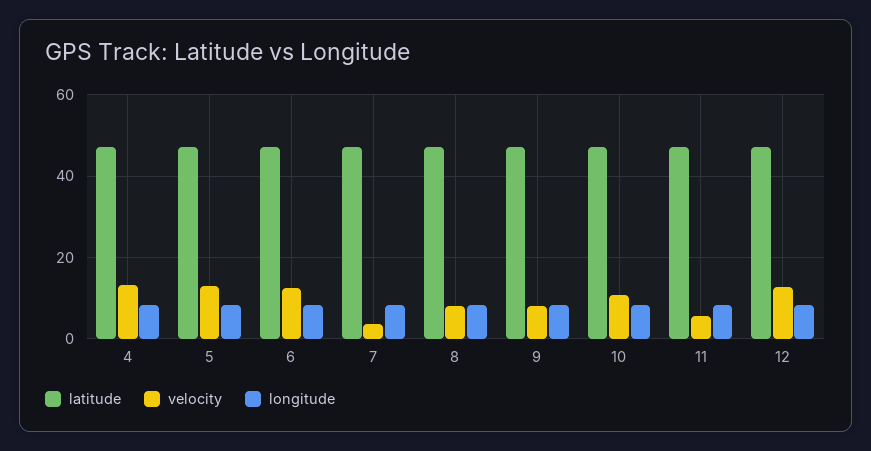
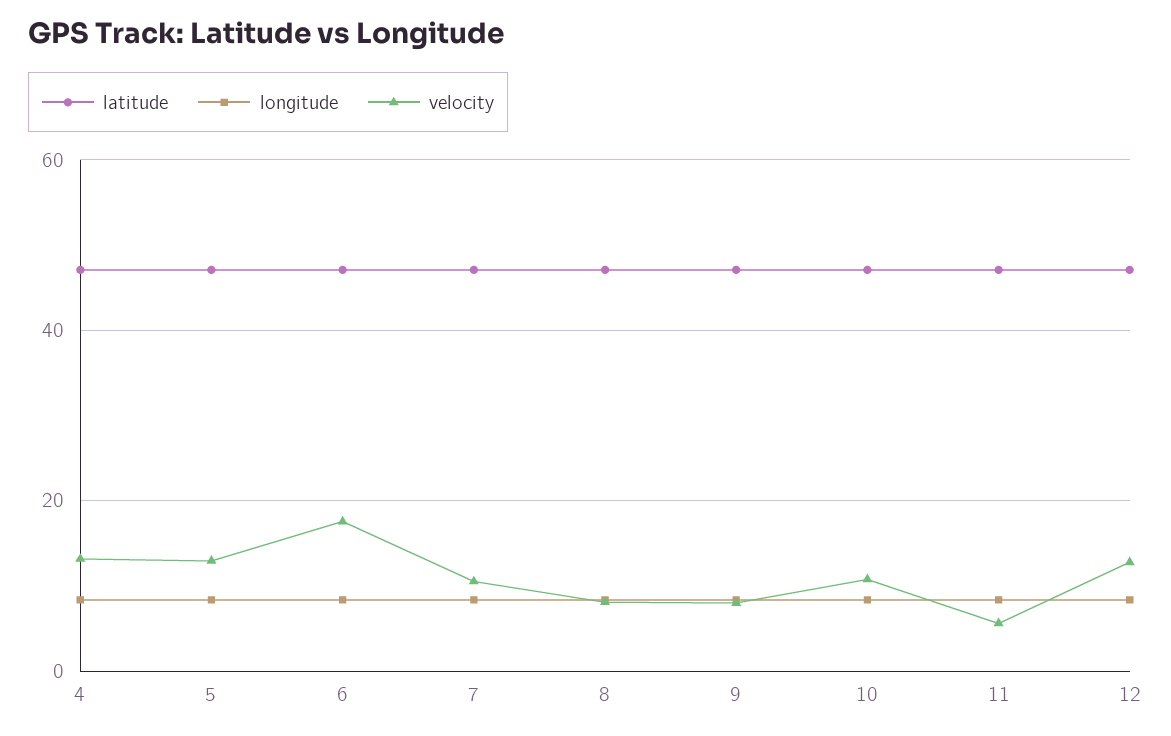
  {
    "latitude": {
      "4": 48,
      "5": 48,
      "6": 48,
      "7": 48,
      "8": 48,
      "9": 48,
      "10": 48,
      "11": 48,
      "12": 48
    },
    "velocity": {
      "4": 14,
      "5": 12,
-     "6": 12,
+     "6": 18,
-     "7": 4,
+     "7": 10,
      "8": 8,
      "9": 8,
      "10": 10,
      "11": 6,
      "12": 12
    },
    "longitude": {
      "4": 8,
      "5": 8,
      "6": 8,
      "7": 8,
      "8": 8,
      "9": 8,
      "10": 8,
      "11": 8,
      "12": 8
    }
  }

